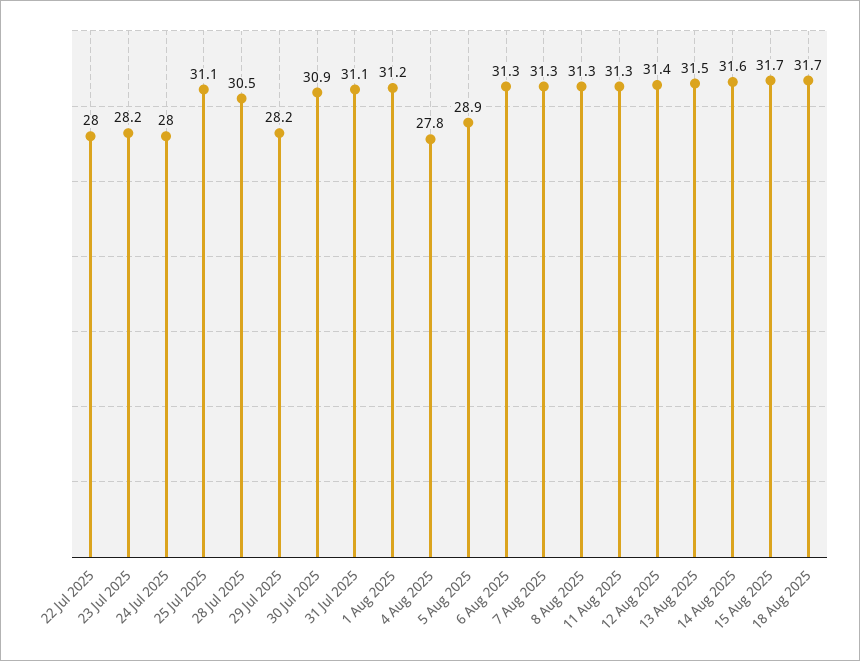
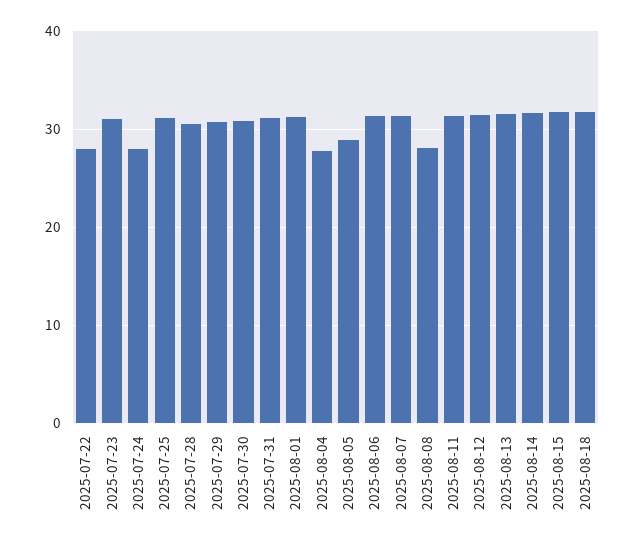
  {
    "22 Jul 2025": 28,
-   "23 Jul 2025": 28.2,
+   "23 Jul 2025": 31,
    "24 Jul 2025": 28,
    "25 Jul 2025": 31.1,
    "28 Jul 2025": 30.5,
-   "29 Jul 2025": 28.2,
+   "29 Jul 2025": 31,
    "30 Jul 2025": 30.9,
    "31 Jul 2025": 31.1,
    "1 Aug 2025": 31.2,
    "4 Aug 2025": 27.8,
    "5 Aug 2025": 28.9,
    "6 Aug 2025": 31.3,
    "7 Aug 2025": 31.3,
-   "8 Aug 2025": 31.3,
+   "8 Aug 2025": 28,
    "11 Aug 2025": 31.3,
    "12 Aug 2025": 31.4,
    "13 Aug 2025": 31.5,
    "14 Aug 2025": 31.6,
    "15 Aug 2025": 31.7,
    "18 Aug 2025": 31.7
  }

